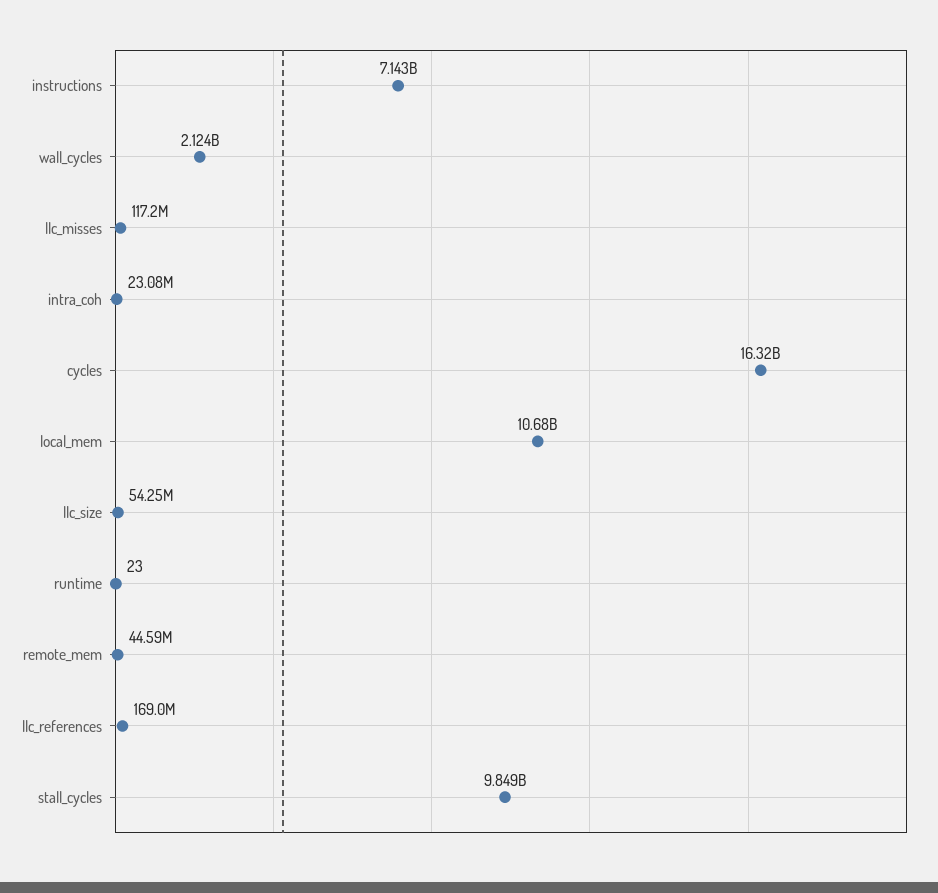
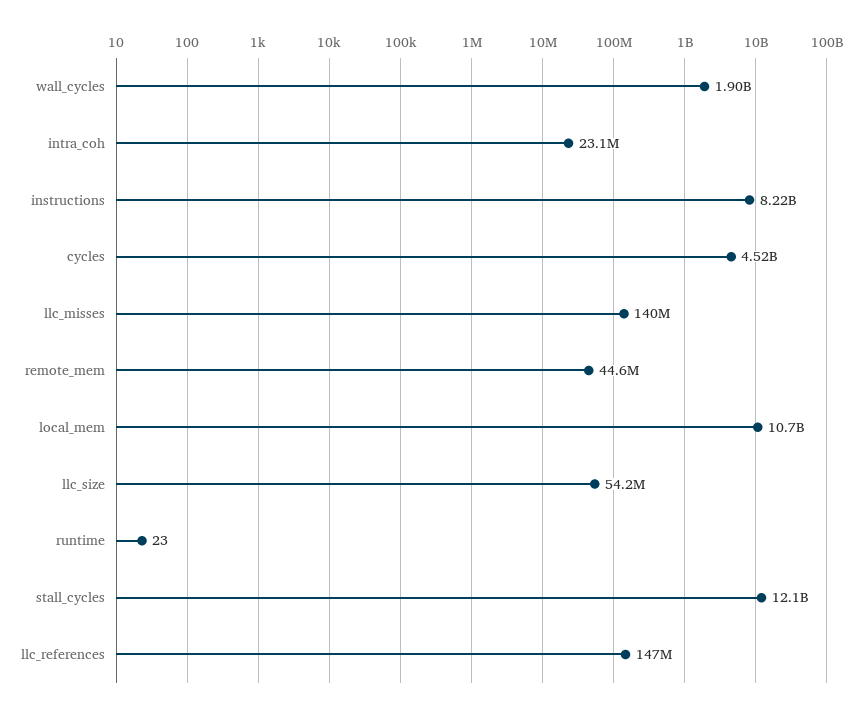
  {
-   "instructions": 7143000000,
+   "instructions": 8220000000,
-   "wall_cycles": 2124000000,
+   "wall_cycles": 1900000000,
-   "llc_misses": 117200000,
+   "llc_misses": 140000000,
    "intra_coh": 23080000,
-   "cycles": 16320000000,
+   "cycles": 4520000000,
    "local_mem": 10680000000,
    "llc_size": 54250000,
    "runtime": 23,
    "remote_mem": 44590000,
-   "llc_references": 169000000,
+   "llc_references": 147000000,
-   "stall_cycles": 9849000000
+   "stall_cycles": 12100000000
  }

